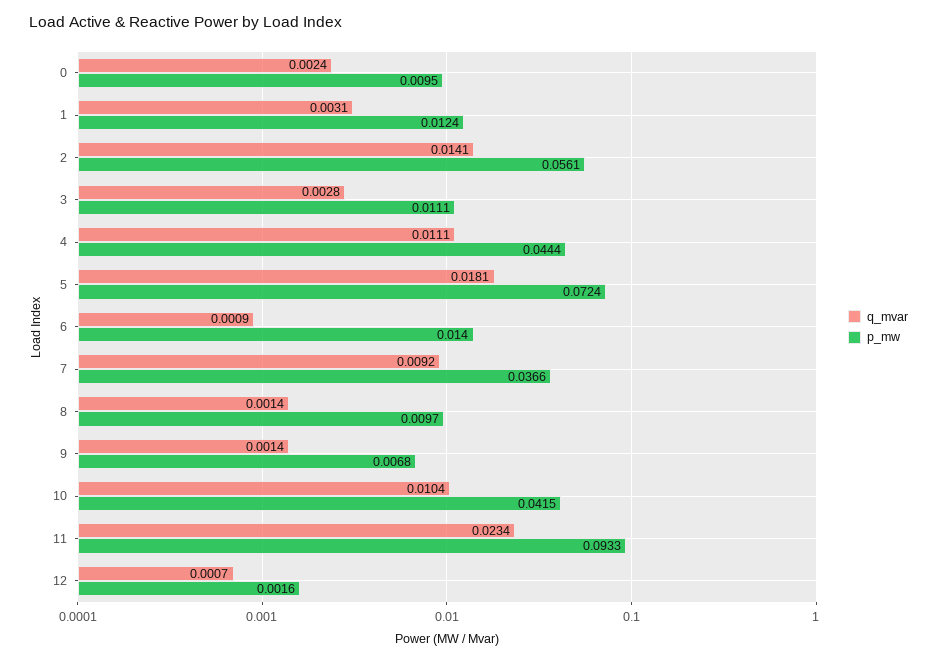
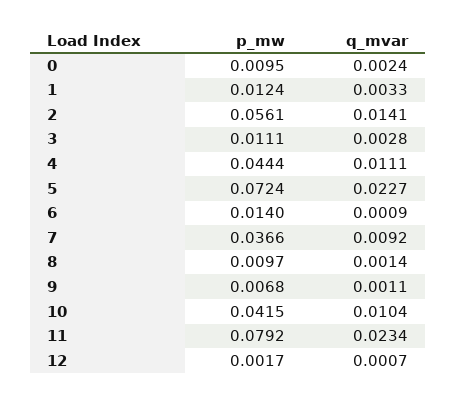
  {
    "q_mvar": {
      "0": 0.0024,
-     "1": 0.0031,
+     "1": 0.0033,
      "2": 0.0141,
      "3": 0.0028,
      "4": 0.0111,
-     "5": 0.0181,
+     "5": 0.0227,
      "6": 0.0009,
      "7": 0.0092,
      "8": 0.0014,
-     "9": 0.0014,
+     "9": 0.0011,
      "10": 0.0104,
      "11": 0.0234,
      "12": 0.0007
    },
    "p_mw": {
      "0": 0.0095,
      "1": 0.0124,
      "2": 0.0561,
      "3": 0.0111,
      "4": 0.0444,
      "5": 0.0724,
      "6": 0.014,
      "7": 0.0366,
      "8": 0.0097,
      "9": 0.0068,
      "10": 0.0415,
-     "11": 0.0933,
+     "11": 0.0792,
-     "12": 0.0016
+     "12": 0.0017
    }
  }

